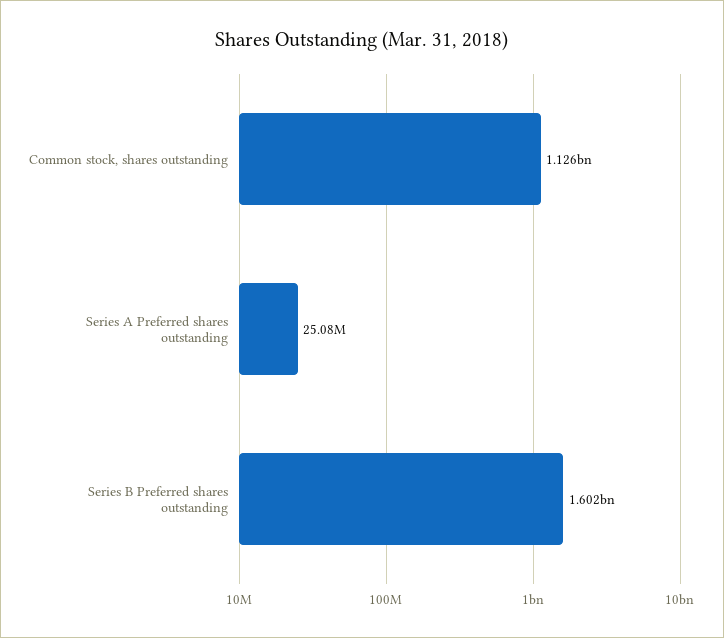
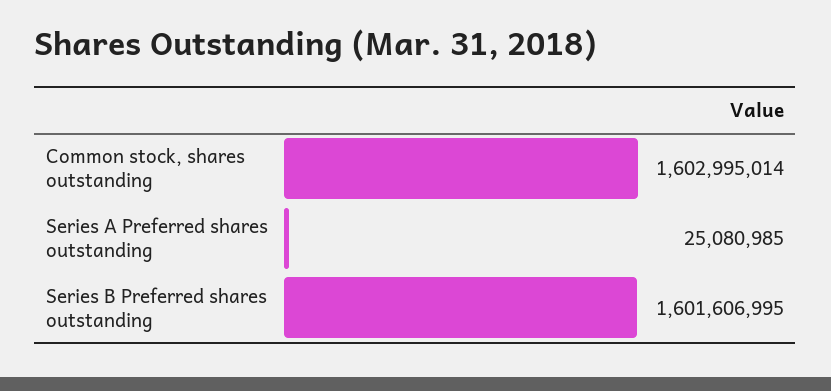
  {
-   "Common stock, shares outstanding": 1126000000,
+   "Common stock, shares outstanding": 1602995014,
    "Series A Preferred shares outstanding": 25080985,
    "Series B Preferred shares outstanding": 1601606995
  }

